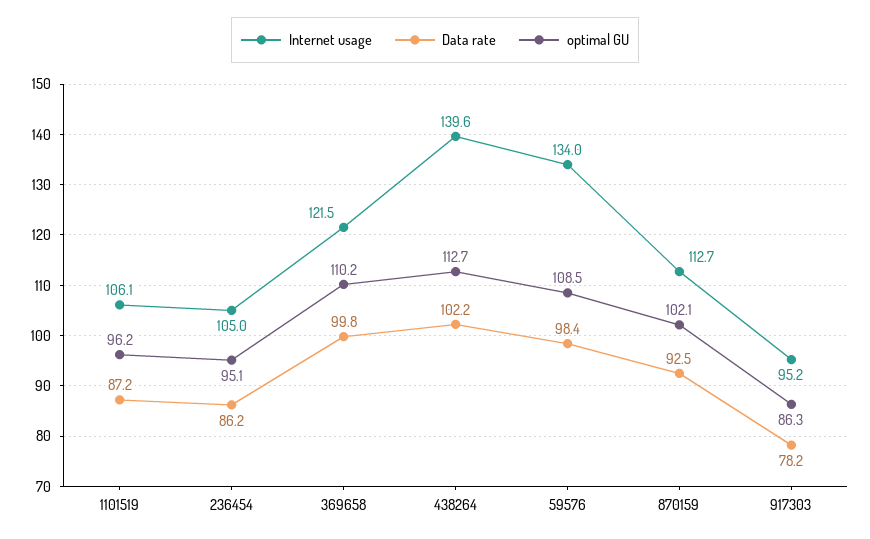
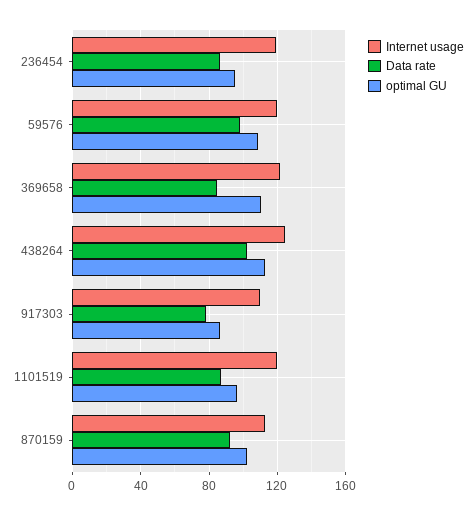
  {
    "Internet usage": {
-     "1101519": 106.1,
+     "1101519": 120,
-     "236454": 105,
+     "236454": 120,
      "369658": 121.5,
-     "438264": 139.6,
+     "438264": 125,
-     "59576": 134,
+     "59576": 120,
      "870159": 112.7,
-     "917303": 95.2
+     "917303": 110
    },
    "Data rate": {
      "1101519": 87.2,
      "236454": 86.2,
-     "369658": 99.8,
+     "369658": 85,
      "438264": 102.2,
      "59576": 98.4,
      "870159": 92.5,
      "917303": 78.2
    },
    "optimal GU": {
      "1101519": 96.2,
      "236454": 95.1,
      "369658": 110.2,
      "438264": 112.7,
      "59576": 108.5,
      "870159": 102.1,
      "917303": 86.3
    }
  }

